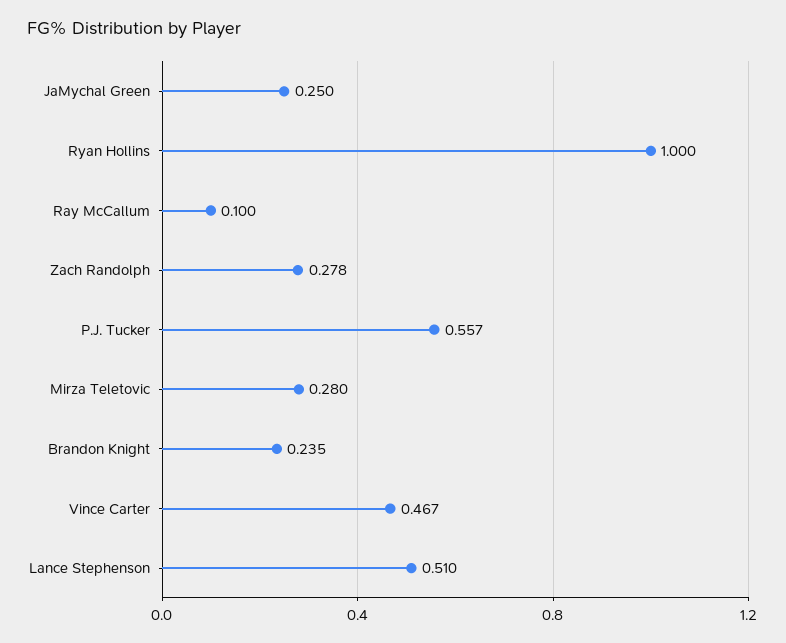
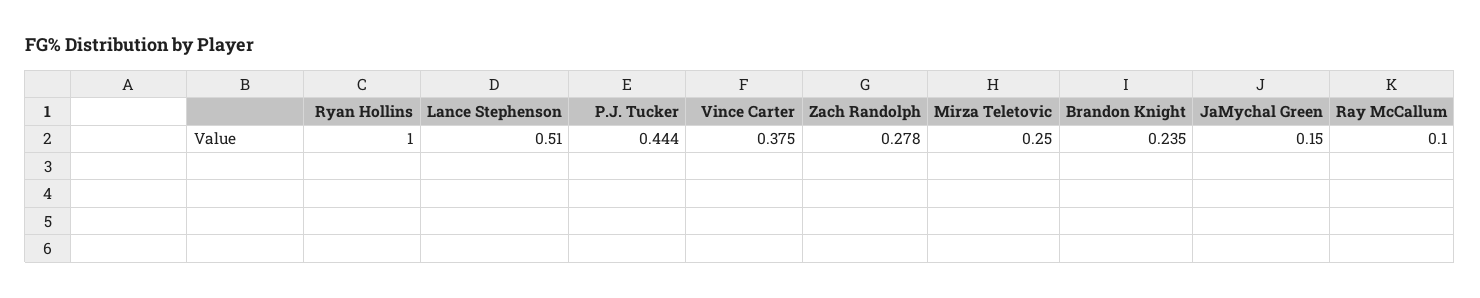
  {
-   "JaMychal Green": 0.25,
+   "JaMychal Green": 0.15,
    "Ryan Hollins": 1,
    "Ray McCallum": 0.1,
    "Zach Randolph": 0.278,
-   "P.J. Tucker": 0.557,
+   "P.J. Tucker": 0.444,
-   "Mirza Teletovic": 0.28,
+   "Mirza Teletovic": 0.25,
    "Brandon Knight": 0.235,
-   "Vince Carter": 0.467,
+   "Vince Carter": 0.375,
    "Lance Stephenson": 0.51
  }

